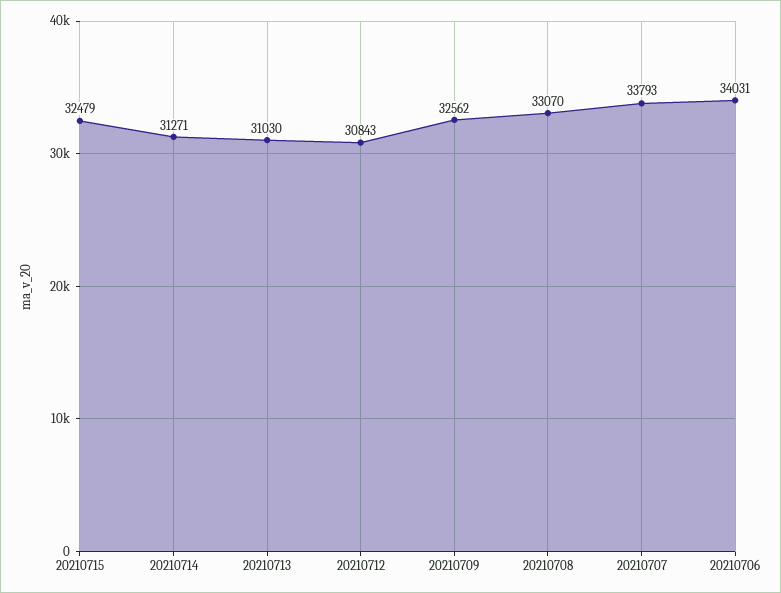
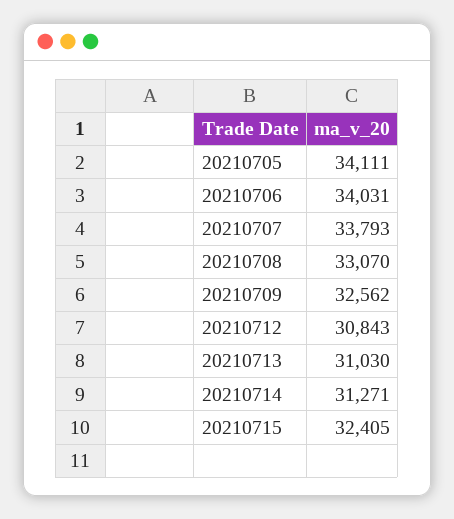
  {
-   "20210715": 32479,
+   "20210715": 32405,
    "20210714": 31271,
    "20210713": 31030,
    "20210712": 30843,
    "20210709": 32562,
    "20210708": 33070,
    "20210707": 33793,
-   "20210706": 34031
+   "20210706": 34031,
+   "20210705": 34111
  }

